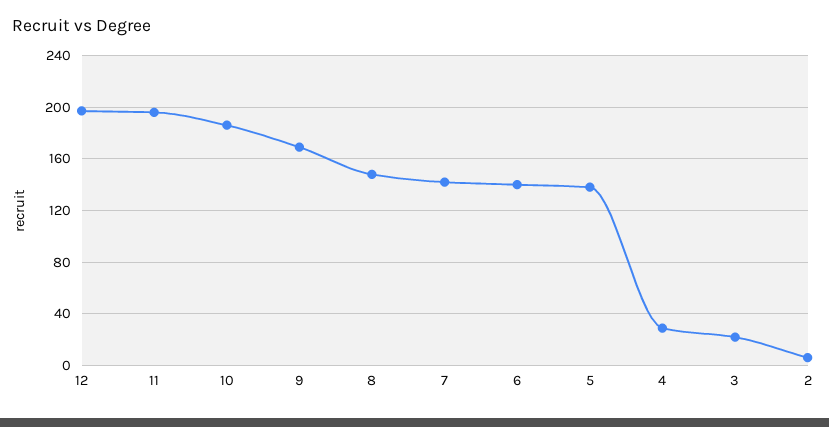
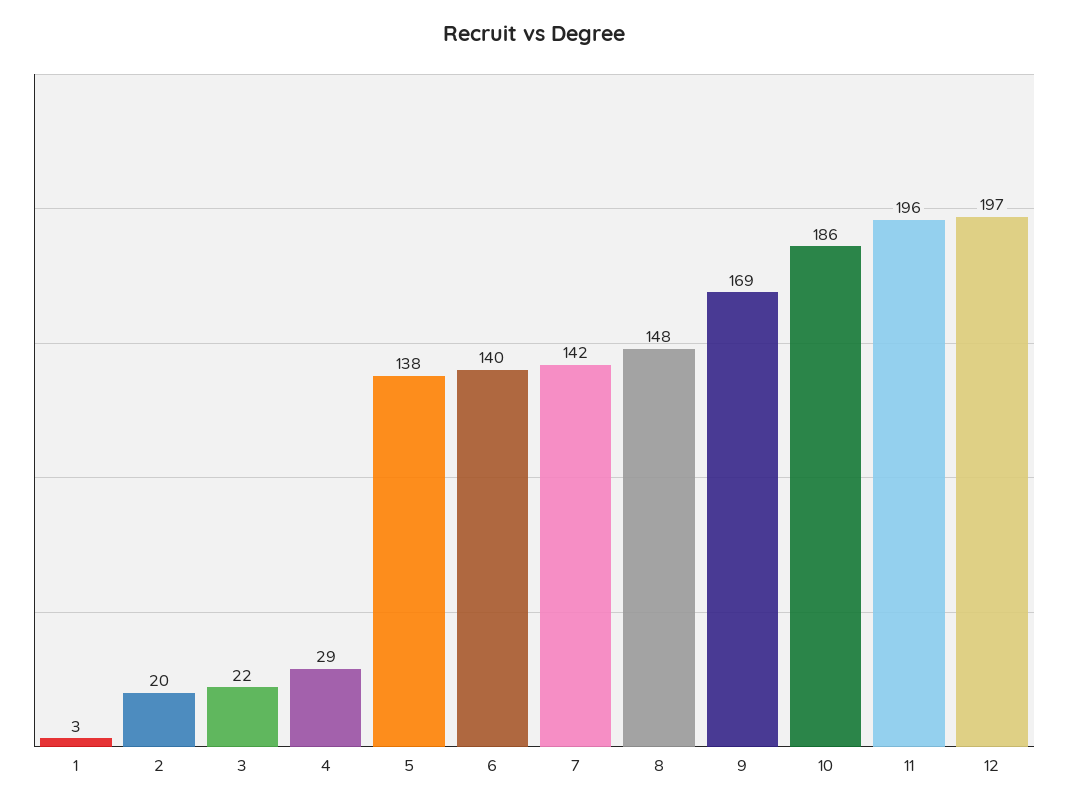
  {
    "12": 197,
    "11": 196,
    "10": 186,
    "9": 169,
    "8": 148,
    "7": 142,
    "6": 140,
    "5": 138,
    "4": 29,
    "3": 22,
-   "2": 5
+   "2": 20,
+   "1": 3
  }

